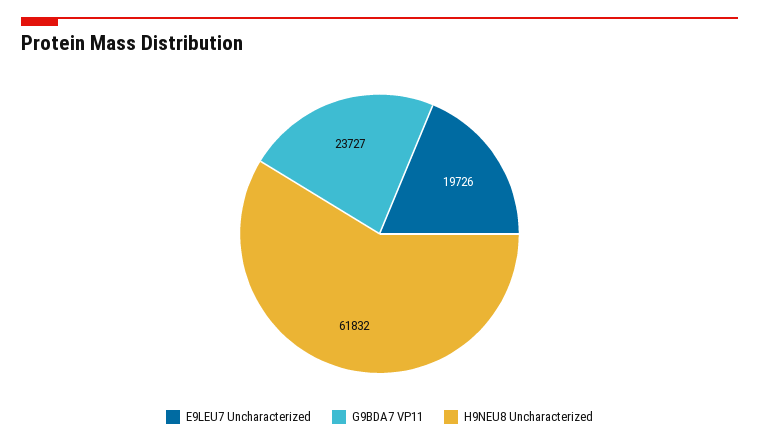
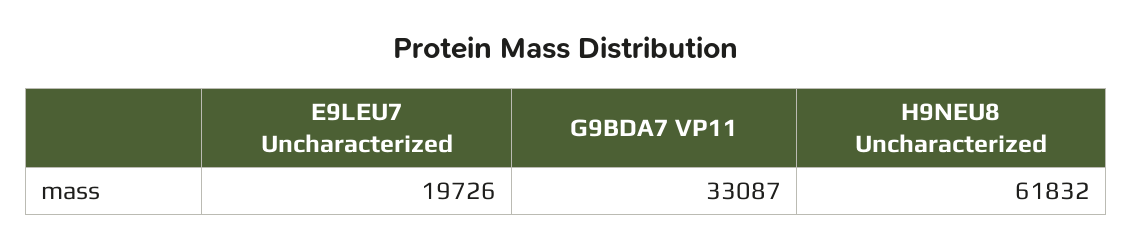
  {
    "E9LEU7 Uncharacterized": 19726,
-   "G9BDA7 VP11": 23727,
+   "G9BDA7 VP11": 33087,
    "H9NEU8 Uncharacterized": 61832
  }

